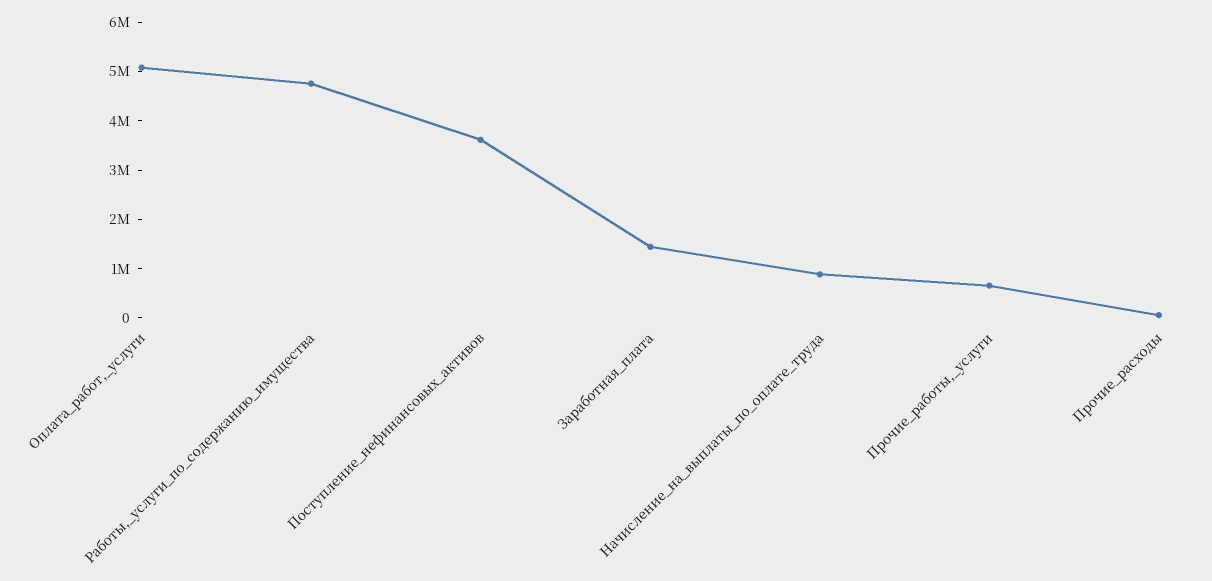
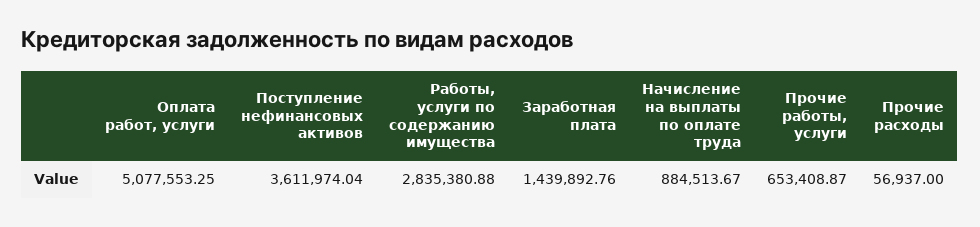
  {
    "Оплата_работ,_услуги": 5077553.25,
-   "Работы,_услуги_по_содержанию_имущества": 4800000,
+   "Работы,_услуги_по_содержанию_имущества": 2835380.88,
    "Поступление_нефинансовых_активов": 3611974.04,
    "Заработная_плата": 1439892.76,
    "Начисление_на_выплаты_по_оплате_труда": 884513.67,
    "Прочие_работы,_услуги": 653408.87,
    "Прочие_расходы": 56937
  }

